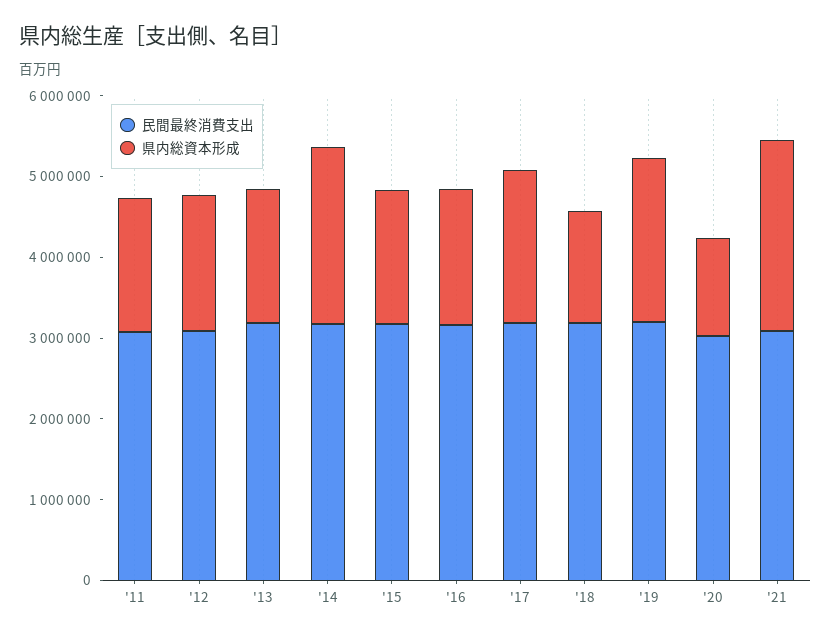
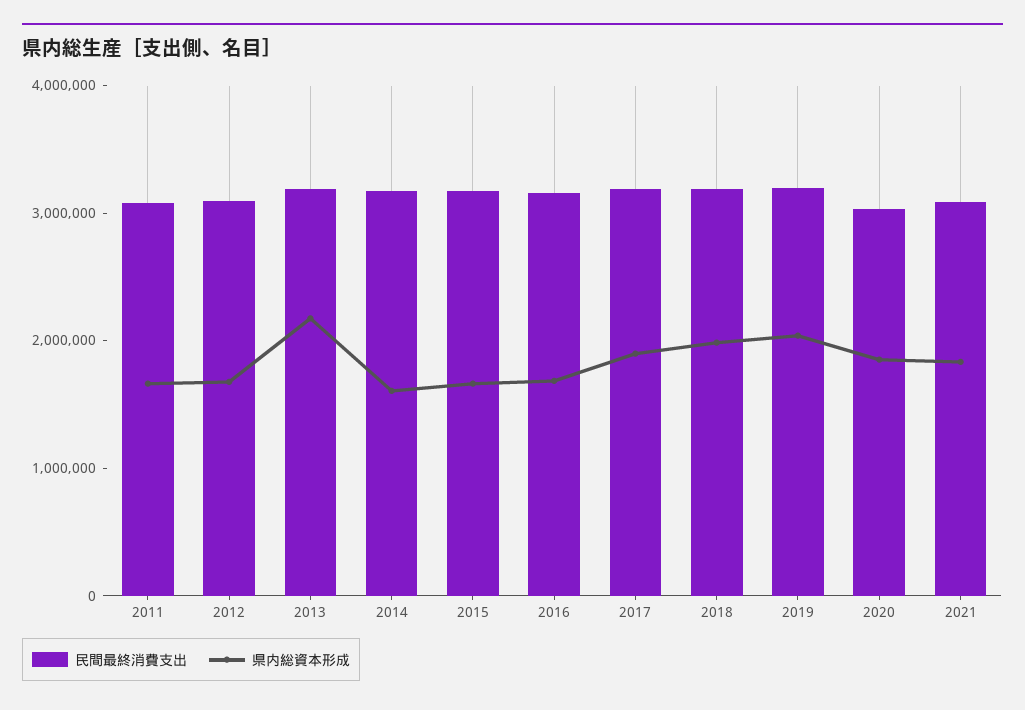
  {
    "民間最終消費支出": {
      "'11": 3000000,
      "'12": 3000000,
      "'13": 3200000,
      "'14": 3200000,
      "'15": 3200000,
      "'16": 3200000,
      "'17": 3200000,
      "'18": 3200000,
      "'19": 3200000,
      "'20": 3000000,
      "'21": 3000000
    },
    "県内総資本形成": {
      "'11": 1600000,
      "'12": 1600000,
-     "'13": 1600000,
+     "'13": 2200000,
-     "'14": 2200000,
+     "'14": 1600000,
      "'15": 1600000,
      "'16": 1600000,
      "'17": 1800000,
-     "'18": 1400000,
+     "'18": 2000000,
      "'19": 2000000,
-     "'20": 1200000,
+     "'20": 1800000,
-     "'21": 2400000
+     "'21": 1800000
    }
  }

